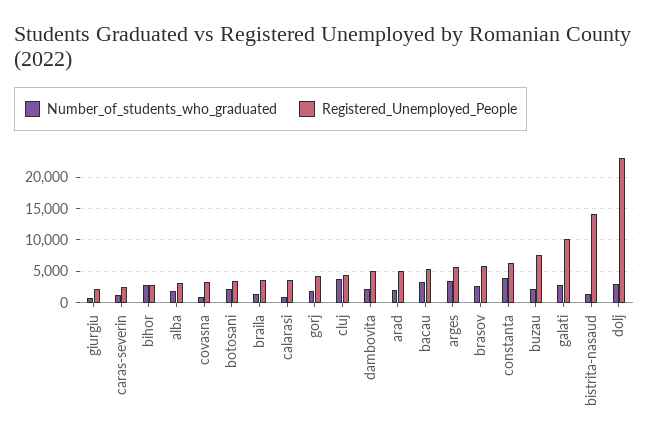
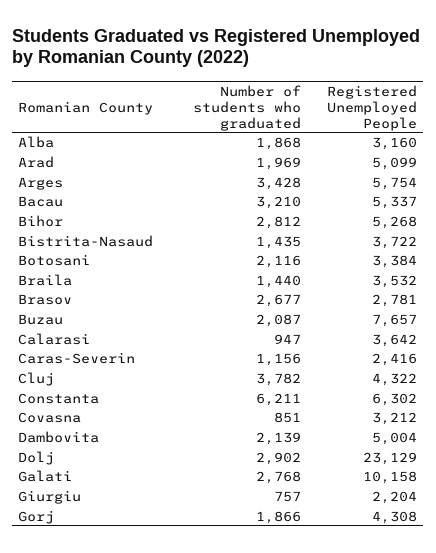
  {
    "Number_of_students_who_graduated": {
      "giurgiu": 757,
      "caras-severin": 1156,
      "bihor": 2812,
      "alba": 1868,
      "covasna": 851,
      "botosani": 2116,
      "braila": 1440,
      "calarasi": 947,
      "gorj": 1866,
      "cluj": 3782,
      "dambovita": 2139,
      "arad": 1969,
      "bacau": 3210,
      "arges": 3428,
      "brasov": 2677,
-     "constanta": 4000,
+     "constanta": 6211,
      "buzau": 2087,
      "galati": 2768,
      "bistrita-nasaud": 1435,
      "dolj": 2902
    },
    "Registered_Unemployed_People": {
      "giurgiu": 2204,
      "caras-severin": 2416,
-     "bihor": 3000,
+     "bihor": 5268,
      "alba": 3160,
      "covasna": 3212,
      "botosani": 3384,
      "braila": 3532,
      "calarasi": 3642,
      "gorj": 4308,
      "cluj": 4322,
      "dambovita": 5004,
      "arad": 5099,
      "bacau": 5337,
      "arges": 5754,
-     "brasov": 6000,
+     "brasov": 2781,
      "constanta": 6302,
      "buzau": 7657,
      "galati": 10158,
-     "bistrita-nasaud": 14000,
+     "bistrita-nasaud": 3722,
      "dolj": 23129
    }
  }

